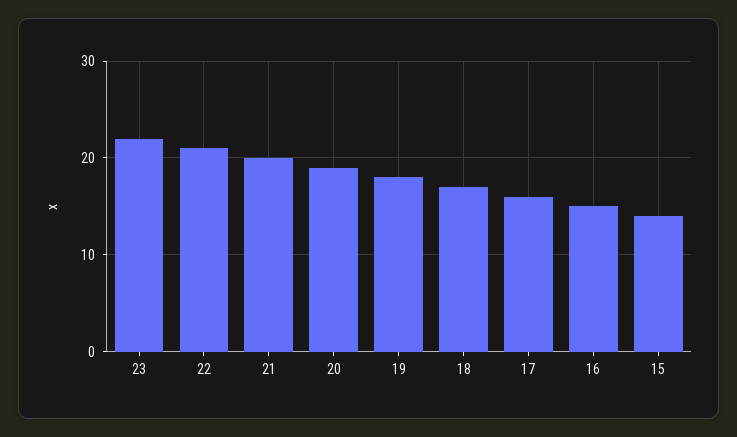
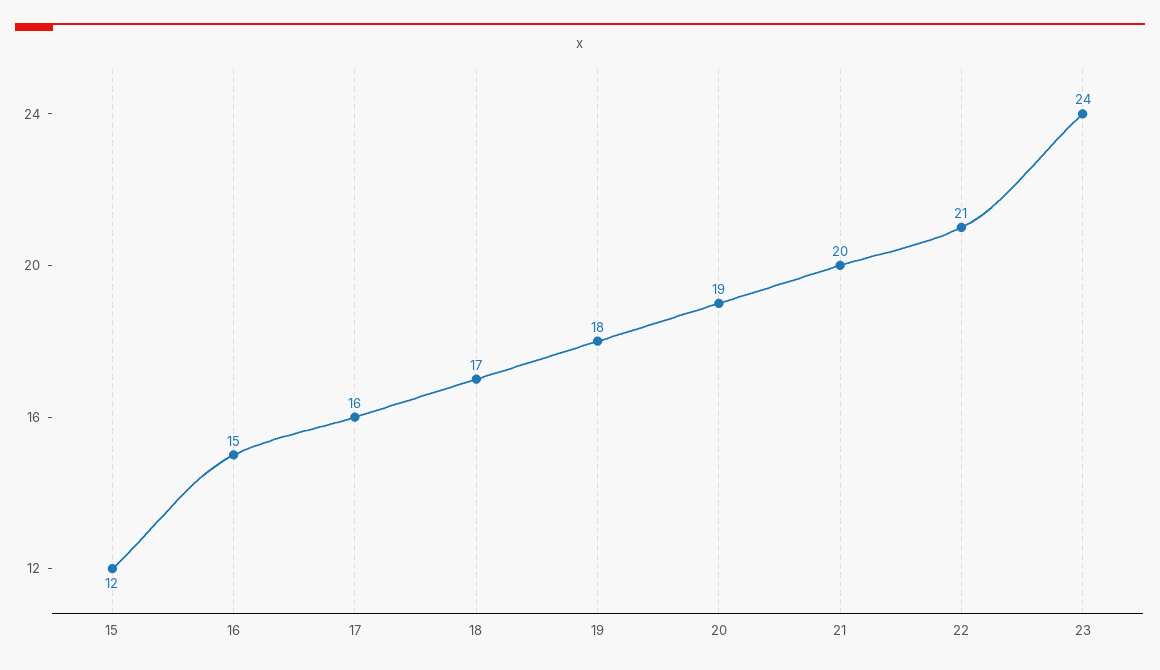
  {
-   "23": 22,
+   "23": 24,
    "22": 21,
    "21": 20,
    "20": 19,
    "19": 18,
    "18": 17,
    "17": 16,
    "16": 15,
-   "15": 14
+   "15": 12
  }

